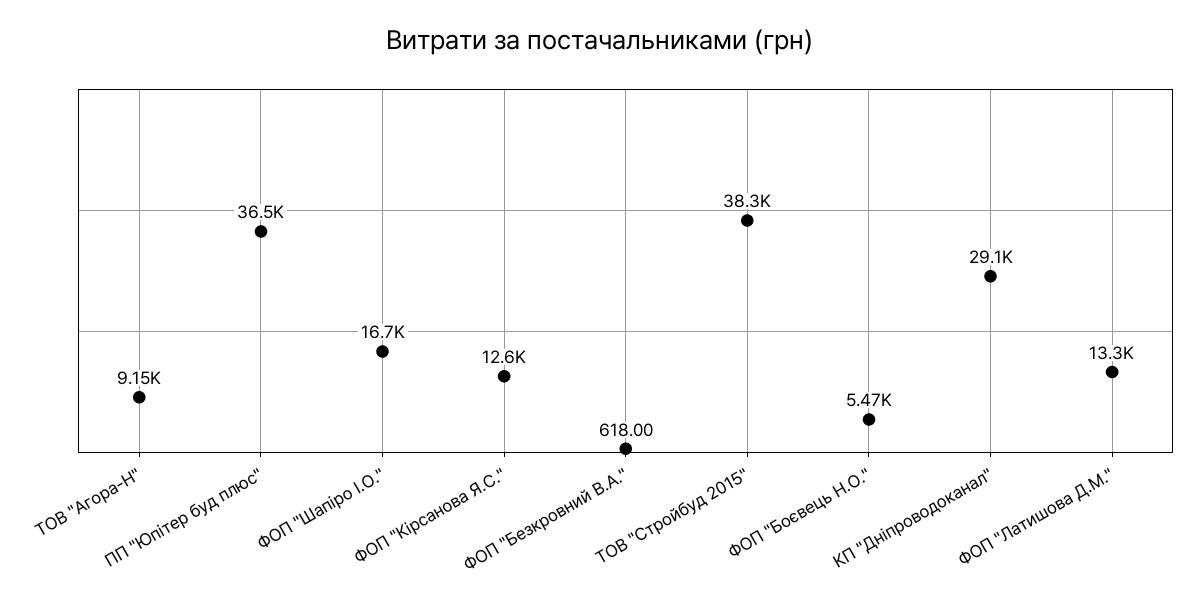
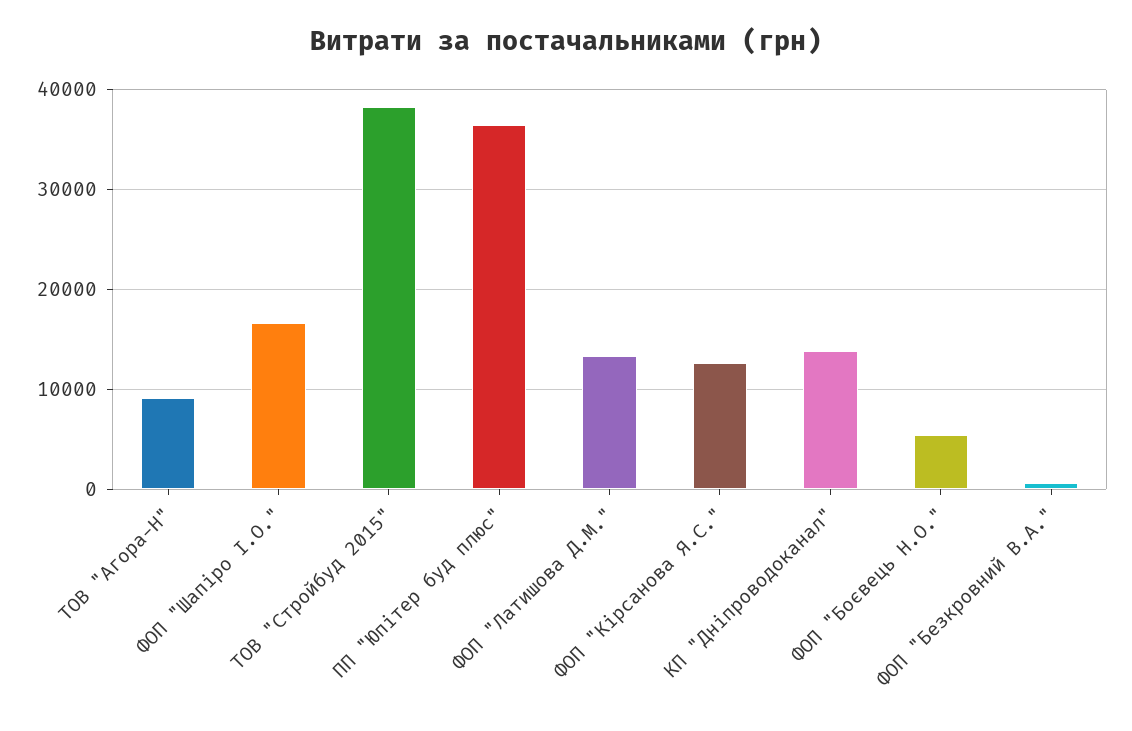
  {
    "ТОВ \"Агора-Н\"": 9150,
    "ПП \"Юпітер буд плюс\"": 36500,
    "ФОП \"Шапіро І.О.\"": 16700,
    "ФОП \"Кірсанова Я.С.\"": 12600,
    "ФОП \"Безкровний В.А.\"": 618,
    "ТОВ \"Стройбуд 2015\"": 38300,
    "ФОП \"Боєвець Н.О.\"": 5470,
-   "КП \"Дніпроводоканал\"": 29100,
+   "КП \"Дніпроводоканал\"": 14000,
    "ФОП \"Латишова Д.М.\"": 13300
  }

